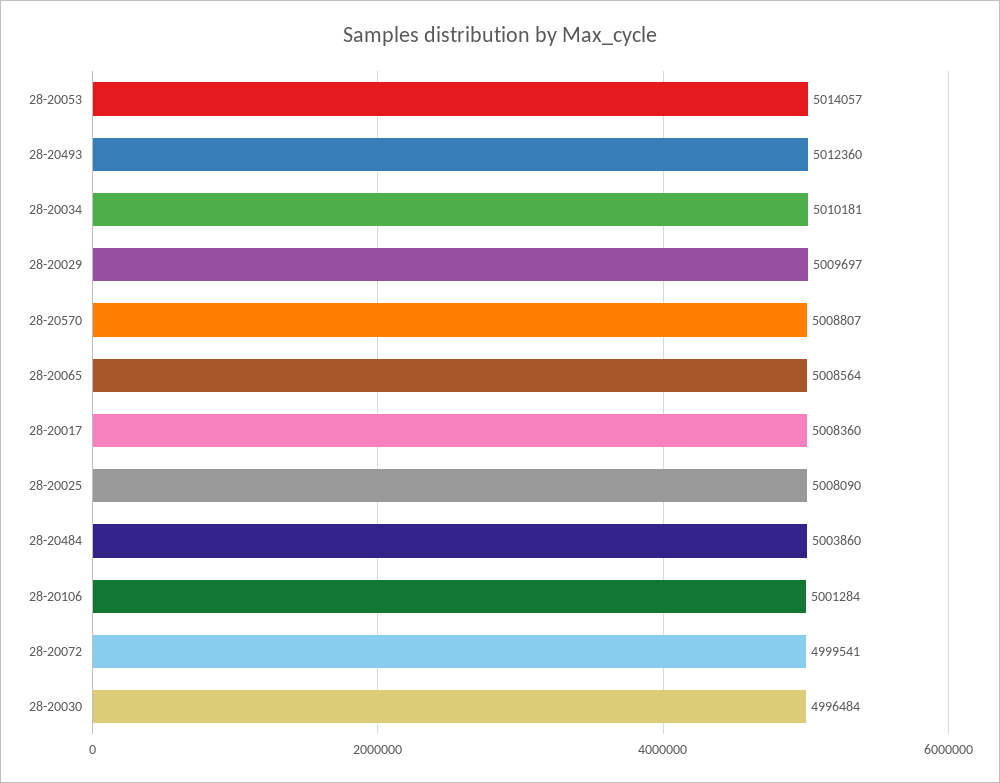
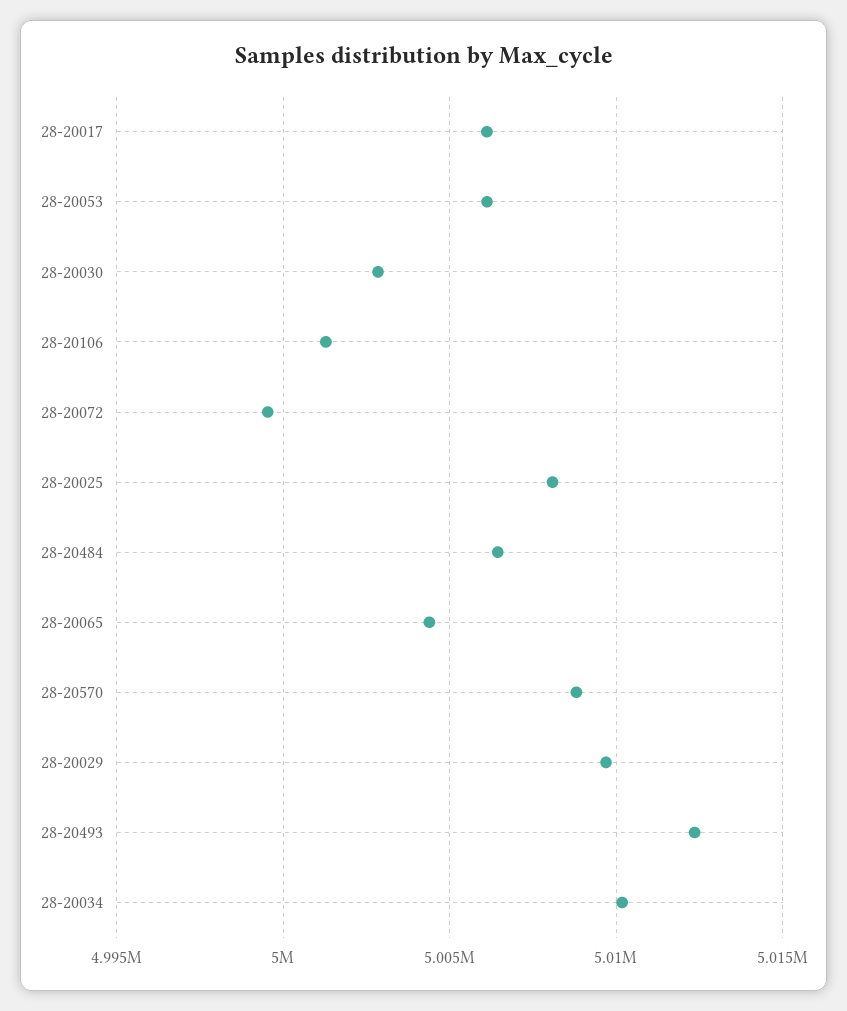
  {
-   "28-20053": 5014057,
+   "28-20053": 5006000,
    "28-20493": 5012360,
    "28-20034": 5010181,
    "28-20029": 5009697,
    "28-20570": 5008807,
-   "28-20065": 5008564,
+   "28-20065": 5004500,
-   "28-20017": 5008360,
+   "28-20017": 5006000,
    "28-20025": 5008090,
-   "28-20484": 5003860,
+   "28-20484": 5006500,
    "28-20106": 5001284,
    "28-20072": 4999541,
-   "28-20030": 4996484
+   "28-20030": 5003000
  }

